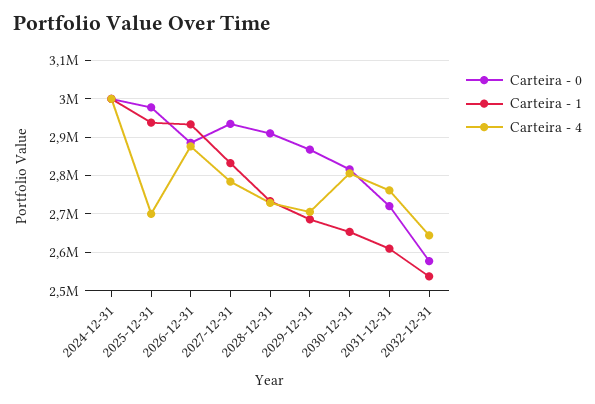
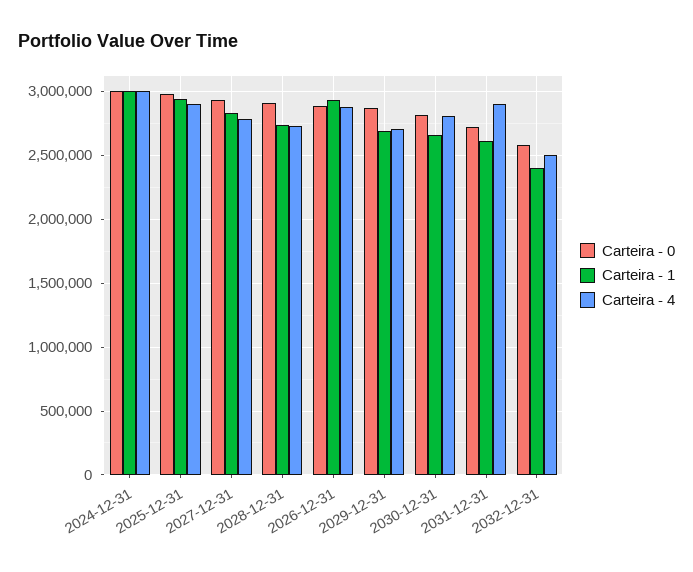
  {
    "Carteira - 0": {
      "2024-12-31": 3000000,
      "2025-12-31": 2980000,
      "2026-12-31": 2880000,
      "2027-12-31": 2940000,
      "2028-12-31": 2900000,
      "2029-12-31": 2860000,
      "2030-12-31": 2820000,
      "2031-12-31": 2720000,
      "2032-12-31": 2580000
    },
    "Carteira - 1": {
      "2024-12-31": 3000000,
      "2025-12-31": 2940000,
      "2026-12-31": 2940000,
      "2027-12-31": 2840000,
      "2028-12-31": 2740000,
      "2029-12-31": 2680000,
      "2030-12-31": 2660000,
      "2031-12-31": 2600000,
-     "2032-12-31": 2540000
+     "2032-12-31": 2400000
    },
    "Carteira - 4": {
      "2024-12-31": 3000000,
-     "2025-12-31": 2700000,
+     "2025-12-31": 2900000,
      "2026-12-31": 2880000,
      "2027-12-31": 2780000,
      "2028-12-31": 2720000,
      "2029-12-31": 2700000,
      "2030-12-31": 2800000,
-     "2031-12-31": 2760000,
+     "2031-12-31": 2900000,
-     "2032-12-31": 2640000
+     "2032-12-31": 2500000
    }
  }

